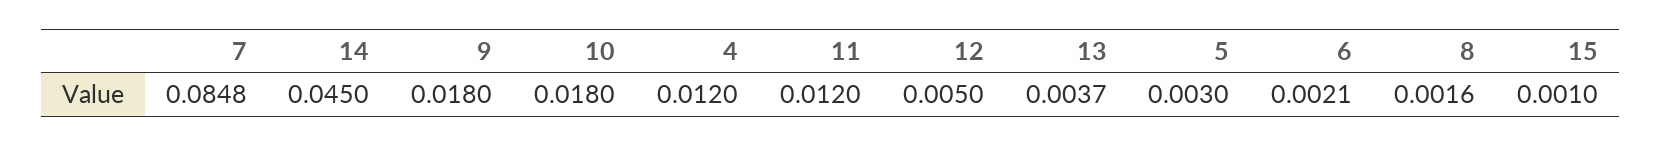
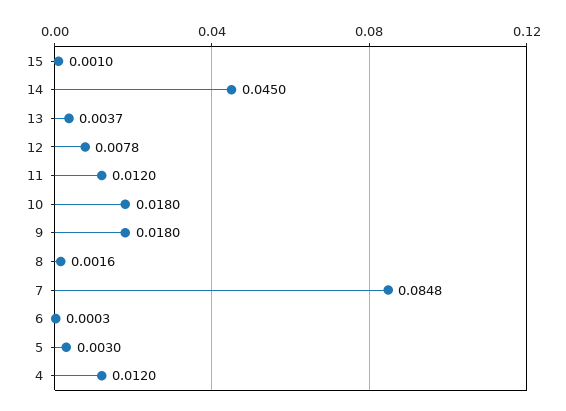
  {
    "7": 0.0848,
    "14": 0.045,
    "9": 0.018,
    "10": 0.018,
    "4": 0.012,
    "11": 0.012,
-   "12": 0.005,
+   "12": 0.0078,
    "13": 0.0037,
    "5": 0.003,
-   "6": 0.0021,
+   "6": 0.0003,
    "8": 0.0016,
    "15": 0.001
  }

